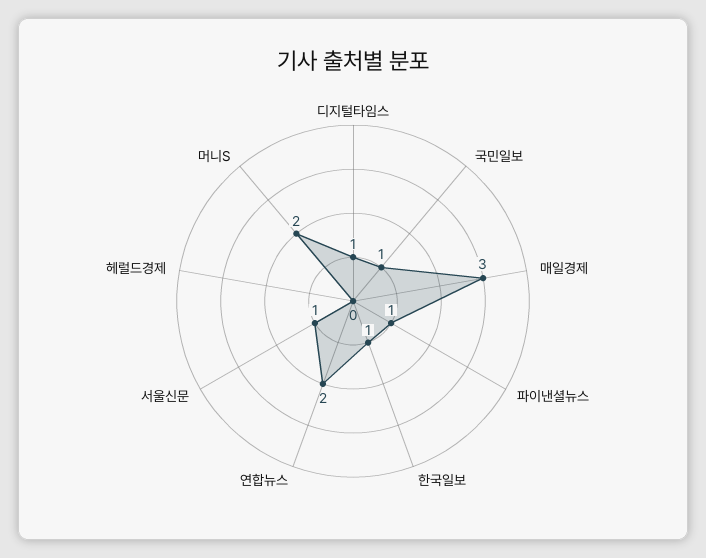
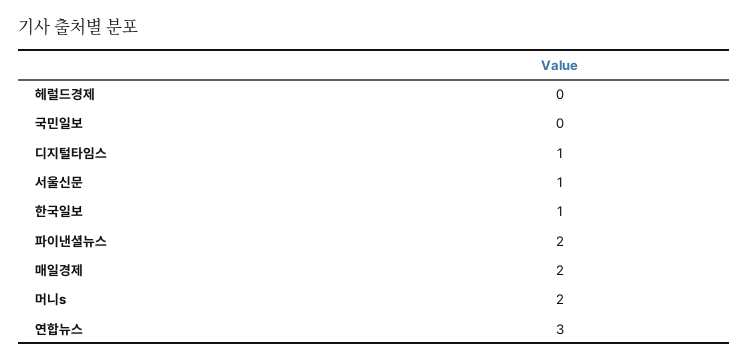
  {
    "디지털타임스": 1,
-   "국민일보": 1,
+   "국민일보": 0,
-   "매일경제": 3,
+   "매일경제": 2,
-   "파이낸셜뉴스": 1,
+   "파이낸셜뉴스": 2,
    "한국일보": 1,
-   "연합뉴스": 2,
+   "연합뉴스": 3,
    "서울신문": 1,
    "헤럴드경제": 0,
    "머니S": 2
  }

